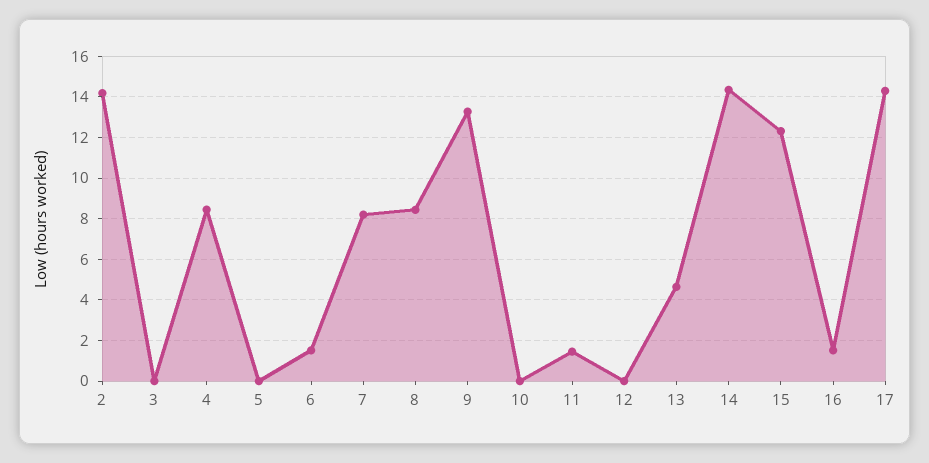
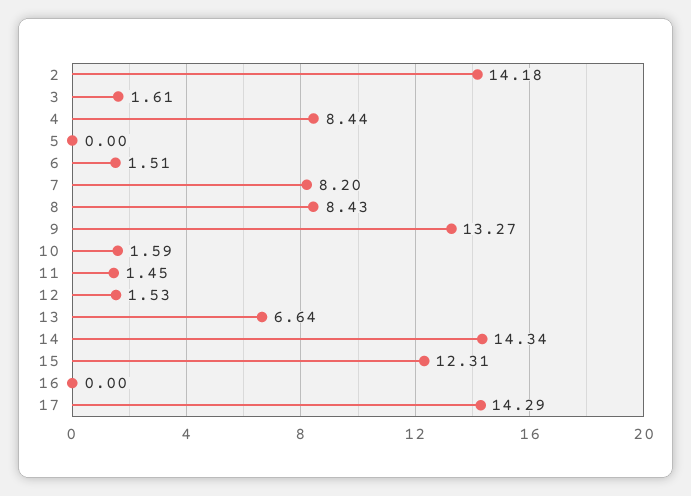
  {
    "2": 14.18,
-   "3": 0,
+   "3": 1.61,
    "4": 8.44,
    "5": 0,
    "6": 1.51,
    "7": 8.2,
    "8": 8.43,
    "9": 13.27,
-   "10": 0,
+   "10": 1.59,
    "11": 1.45,
-   "12": 0,
+   "12": 1.53,
-   "13": 4.5,
+   "13": 6.64,
    "14": 14.34,
    "15": 12.31,
-   "16": 1.5,
+   "16": 0,
    "17": 14.29
  }

